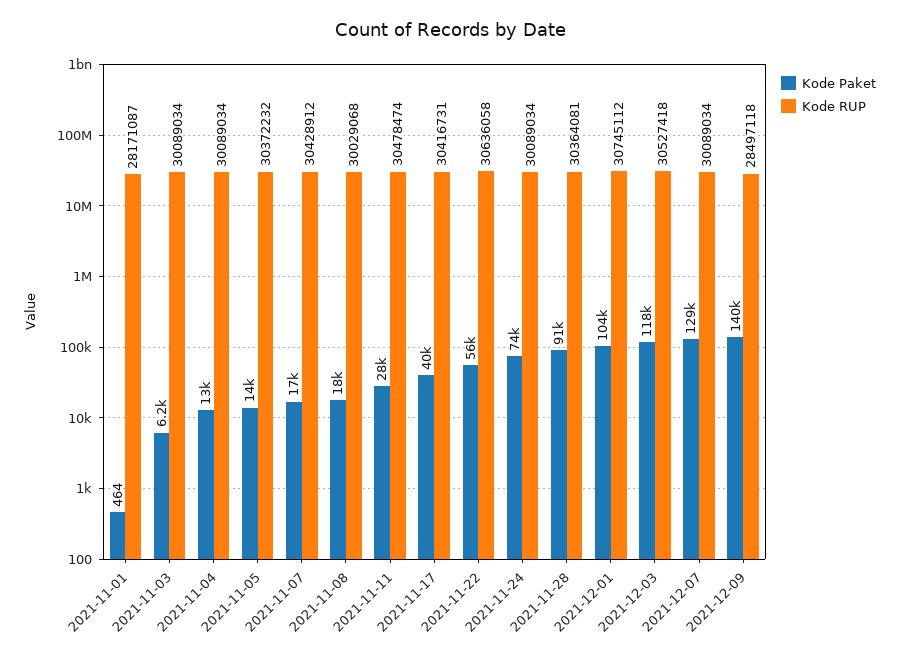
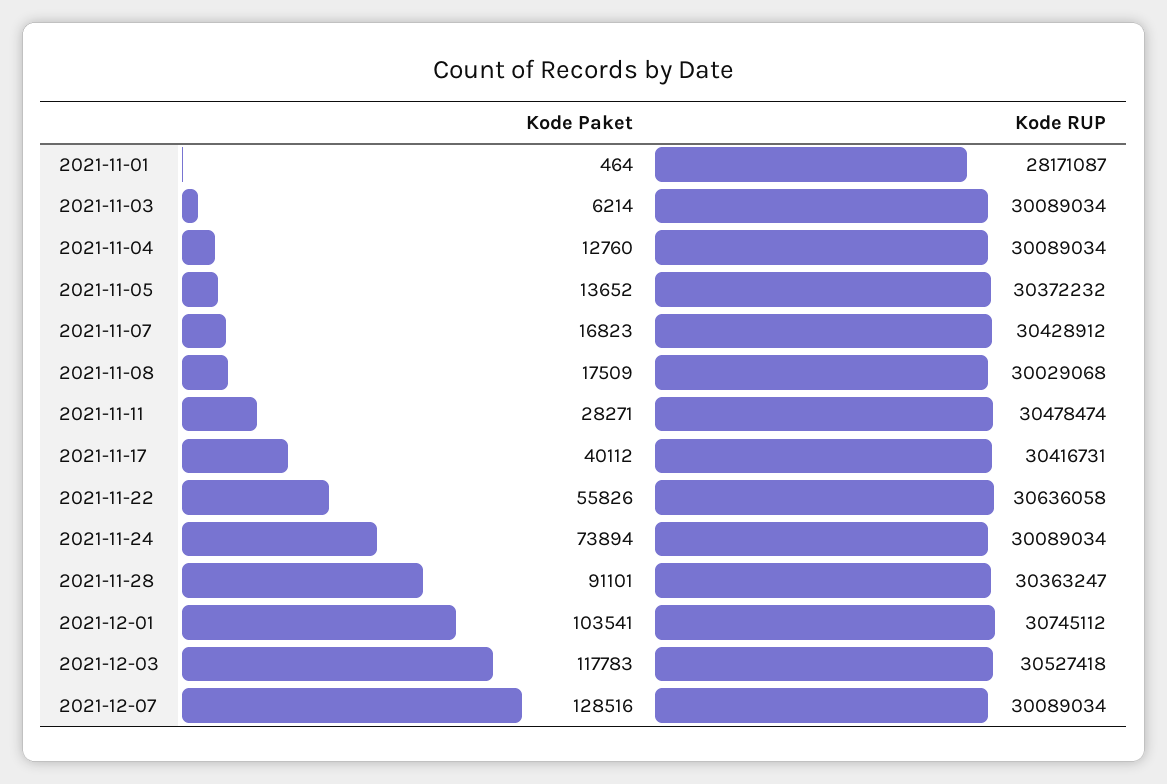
  {
    "Kode Paket": {
      "2021-11-01": 464,
      "2021-11-03": 6214,
      "2021-11-04": 12760,
      "2021-11-05": 13652,
      "2021-11-07": 16823,
      "2021-11-08": 17509,
      "2021-11-11": 28271,
      "2021-11-17": 40112,
      "2021-11-22": 55826,
      "2021-11-24": 73894,
      "2021-11-28": 91101,
      "2021-12-01": 103541,
      "2021-12-03": 117783,
-     "2021-12-07": 128516,
+     "2021-12-07": 128516
-     "2021-12-09": 140000
    },
    "Kode RUP": {
      "2021-11-01": 28171087,
      "2021-11-03": 30089034,
      "2021-11-04": 30089034,
      "2021-11-05": 30372232,
      "2021-11-07": 30428912,
      "2021-11-08": 30029068,
      "2021-11-11": 30478474,
      "2021-11-17": 30416731,
      "2021-11-22": 30636058,
      "2021-11-24": 30089034,
-     "2021-11-28": 30364081,
+     "2021-11-28": 30363247,
      "2021-12-01": 30745112,
      "2021-12-03": 30527418,
-     "2021-12-07": 30089034,
+     "2021-12-07": 30089034
-     "2021-12-09": 28497118
    }
  }

